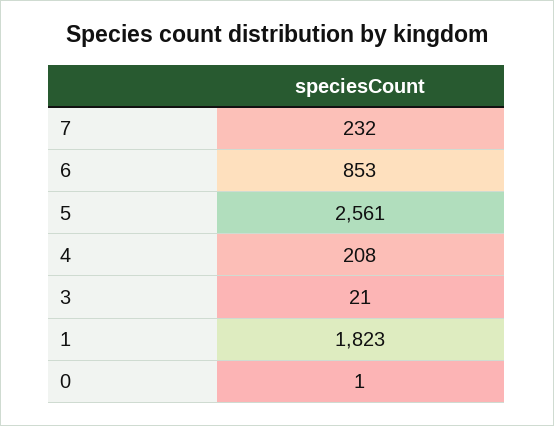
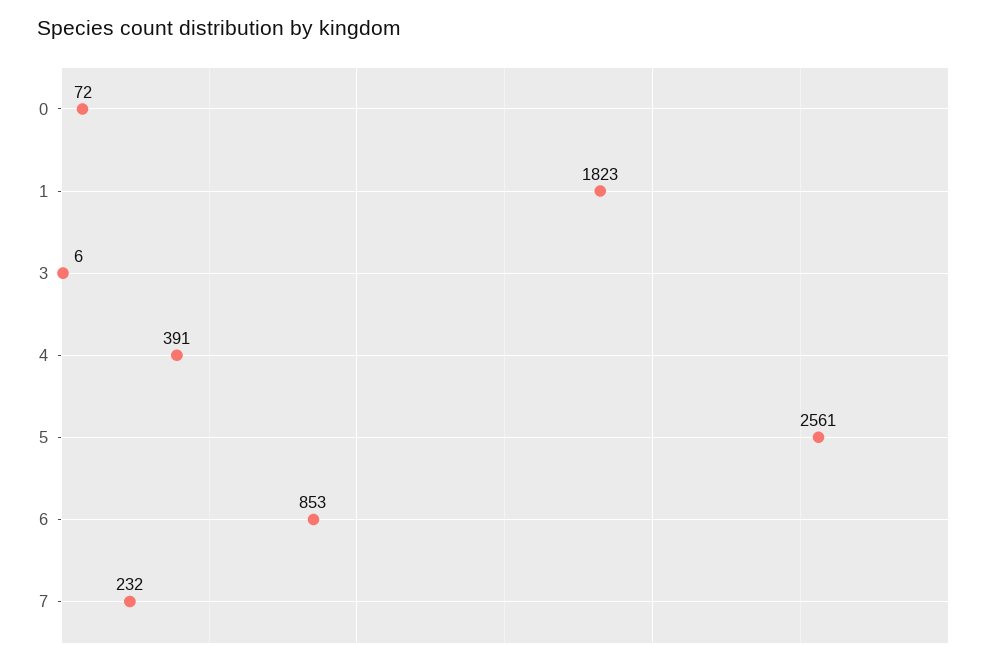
  {
    "7": 232,
    "6": 853,
    "5": 2561,
-   "4": 208,
+   "4": 391,
-   "3": 21,
+   "3": 6,
    "1": 1823,
-   "0": 1
+   "0": 72
  }

